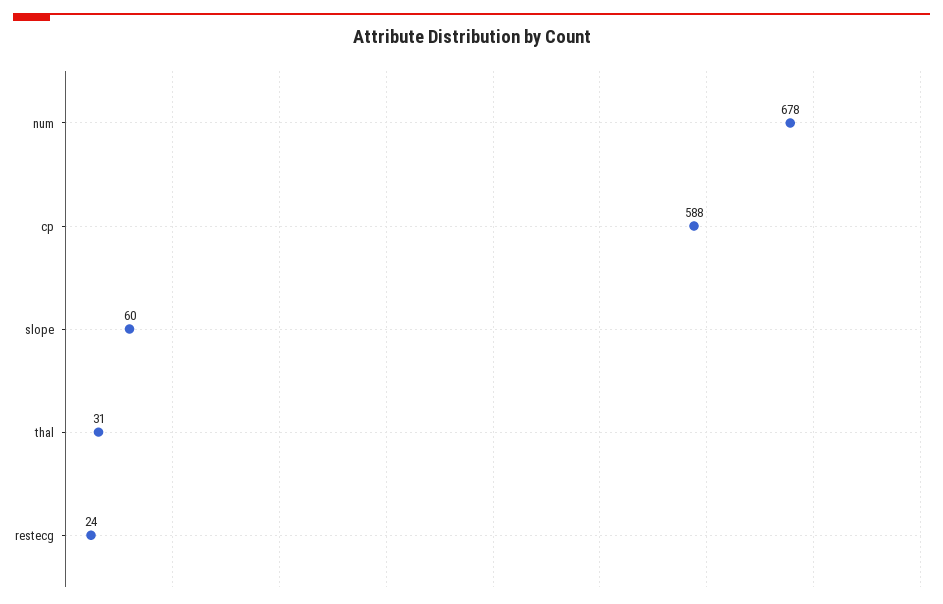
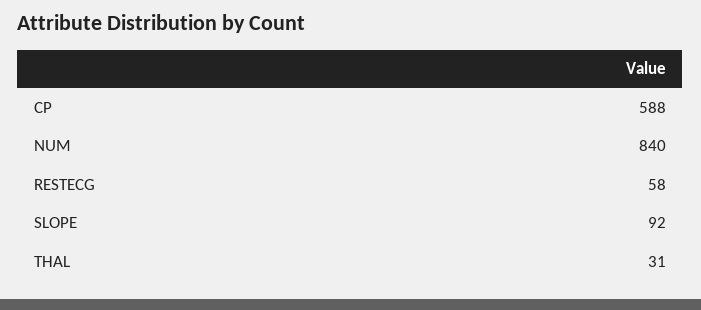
  {
-   "num": 678,
+   "num": 840,
    "cp": 588,
-   "slope": 60,
+   "slope": 92,
    "thal": 31,
-   "restecg": 24
+   "restecg": 58
  }

